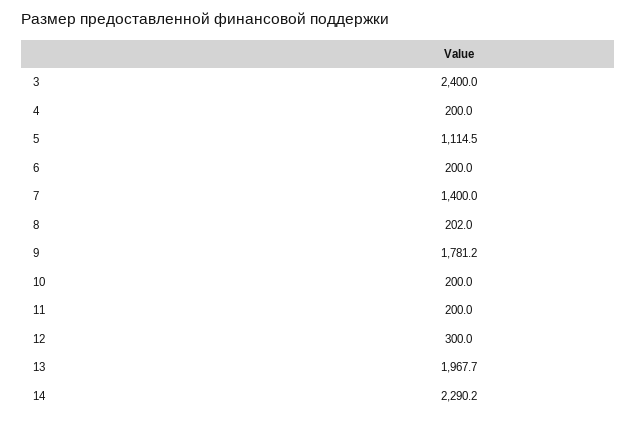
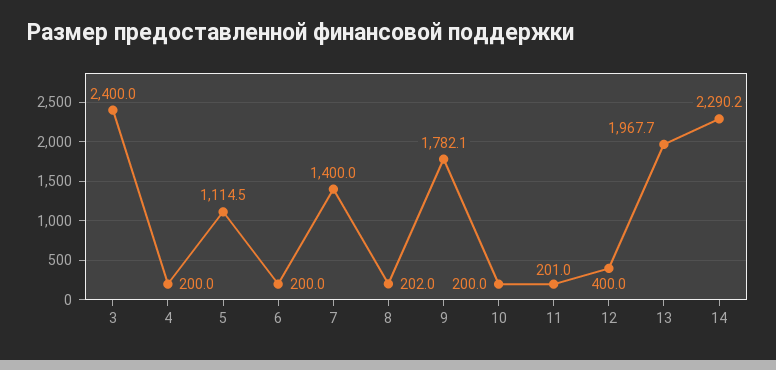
  {
    "3": 2400,
    "4": 200,
    "5": 1114.5,
    "6": 200,
    "7": 1400,
    "8": 202,
-   "9": 1781.2,
+   "9": 1782.1,
    "10": 200,
-   "11": 200,
+   "11": 201,
-   "12": 300,
+   "12": 400,
    "13": 1967.7,
    "14": 2290.2
  }

